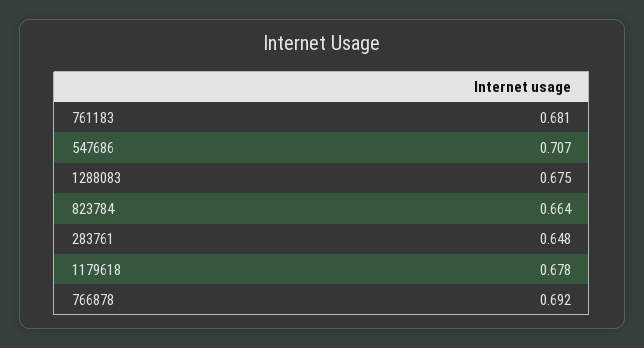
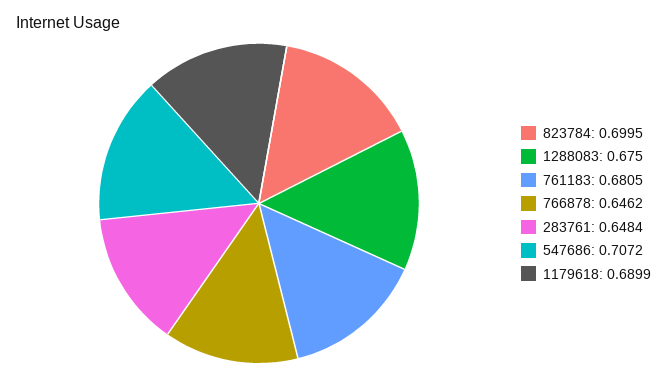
  {
    "761183": 0.6805,
    "547686": 0.7072,
    "1288083": 0.675,
-   "823784": 0.664,
+   "823784": 0.6995,
    "283761": 0.6484,
-   "1179618": 0.678,
+   "1179618": 0.6899,
-   "766878": 0.692
+   "766878": 0.6462
  }

